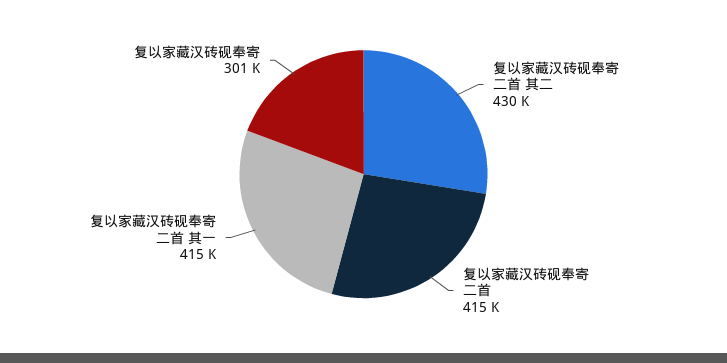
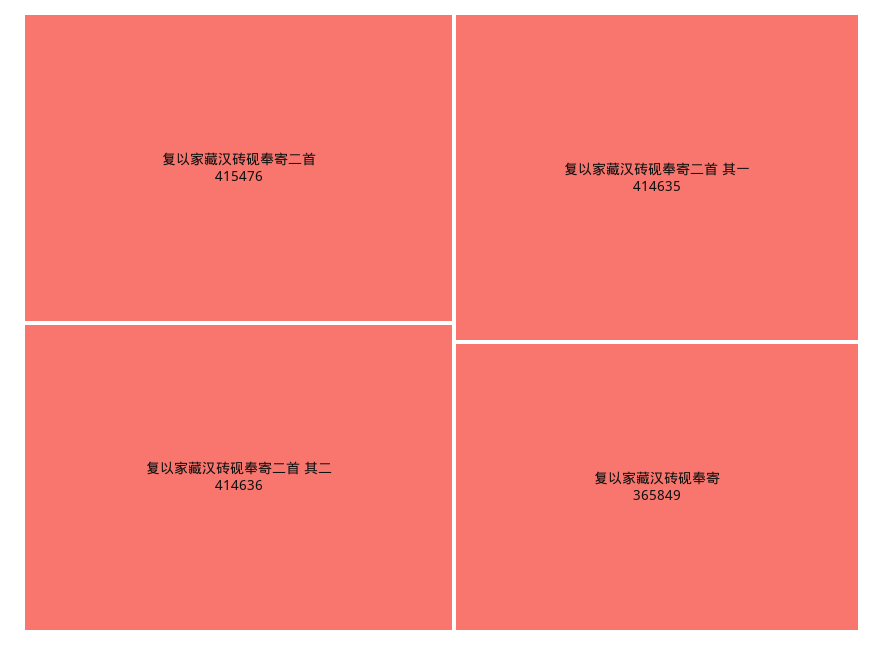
  {
-   "复以家藏汉砖砚奉寄二首 其二": 430000,
+   "复以家藏汉砖砚奉寄二首 其二": 414636,
    "复以家藏汉砖砚奉寄二首": 415476,
    "复以家藏汉砖砚奉寄二首 其一": 414635,
-   "复以家藏汉砖砚奉寄": 301000
+   "复以家藏汉砖砚奉寄": 365849
  }

